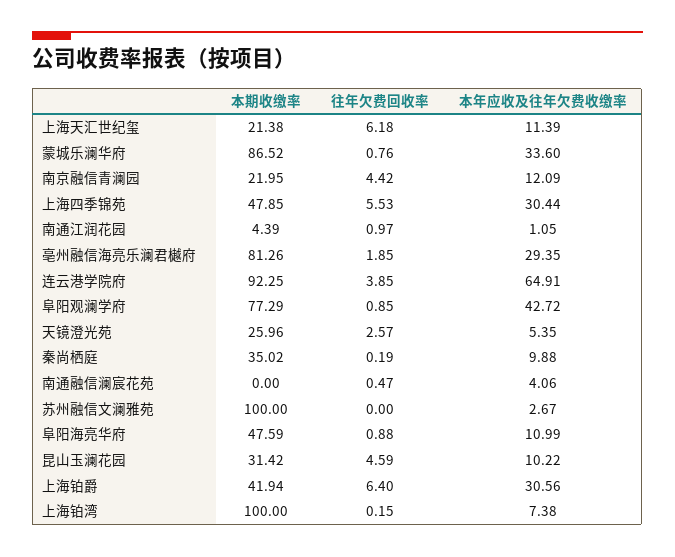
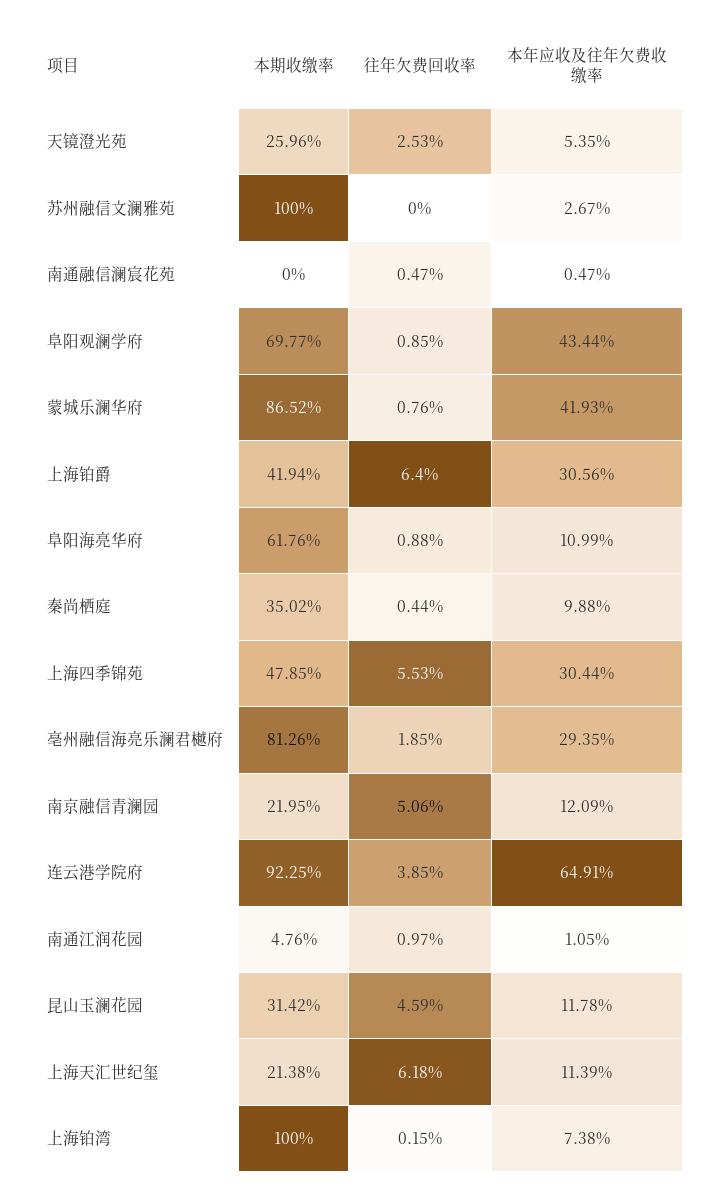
  {
    "本期收缴率": {
      "上海天汇世纪玺": 21.38,
      "蒙城乐澜华府": 86.52,
      "南京融信青澜园": 21.95,
      "上海四季锦苑": 47.85,
-     "南通江润花园": 4.39,
+     "南通江润花园": 4.76,
      "亳州融信海亮乐澜君樾府": 81.26,
      "连云港学院府": 92.25,
-     "阜阳观澜学府": 77.29,
+     "阜阳观澜学府": 69.77,
      "天镜澄光苑": 25.96,
      "秦尚栖庭": 35.02,
      "南通融信澜宸花苑": 0,
      "苏州融信文澜雅苑": 100,
-     "阜阳海亮华府": 47.59,
+     "阜阳海亮华府": 61.76,
      "昆山玉澜花园": 31.42,
      "上海铂爵": 41.94,
      "上海铂湾": 100
    },
    "往年欠费回收率": {
      "上海天汇世纪玺": 6.18,
      "蒙城乐澜华府": 0.76,
-     "南京融信青澜园": 4.42,
+     "南京融信青澜园": 5.06,
      "上海四季锦苑": 5.53,
      "南通江润花园": 0.97,
      "亳州融信海亮乐澜君樾府": 1.85,
      "连云港学院府": 3.85,
      "阜阳观澜学府": 0.85,
-     "天镜澄光苑": 2.57,
+     "天镜澄光苑": 2.53,
-     "秦尚栖庭": 0.19,
+     "秦尚栖庭": 0.44,
      "南通融信澜宸花苑": 0.47,
      "苏州融信文澜雅苑": 0,
      "阜阳海亮华府": 0.88,
      "昆山玉澜花园": 4.59,
      "上海铂爵": 6.4,
      "上海铂湾": 0.15
    },
    "本年应收及往年欠费收缴率": {
      "上海天汇世纪玺": 11.39,
-     "蒙城乐澜华府": 33.6,
+     "蒙城乐澜华府": 41.93,
      "南京融信青澜园": 12.09,
      "上海四季锦苑": 30.44,
      "南通江润花园": 1.05,
      "亳州融信海亮乐澜君樾府": 29.35,
      "连云港学院府": 64.91,
-     "阜阳观澜学府": 42.72,
+     "阜阳观澜学府": 43.44,
      "天镜澄光苑": 5.35,
      "秦尚栖庭": 9.88,
-     "南通融信澜宸花苑": 4.06,
+     "南通融信澜宸花苑": 0.47,
      "苏州融信文澜雅苑": 2.67,
      "阜阳海亮华府": 10.99,
-     "昆山玉澜花园": 10.22,
+     "昆山玉澜花园": 11.78,
      "上海铂爵": 30.56,
      "上海铂湾": 7.38
    }
  }

